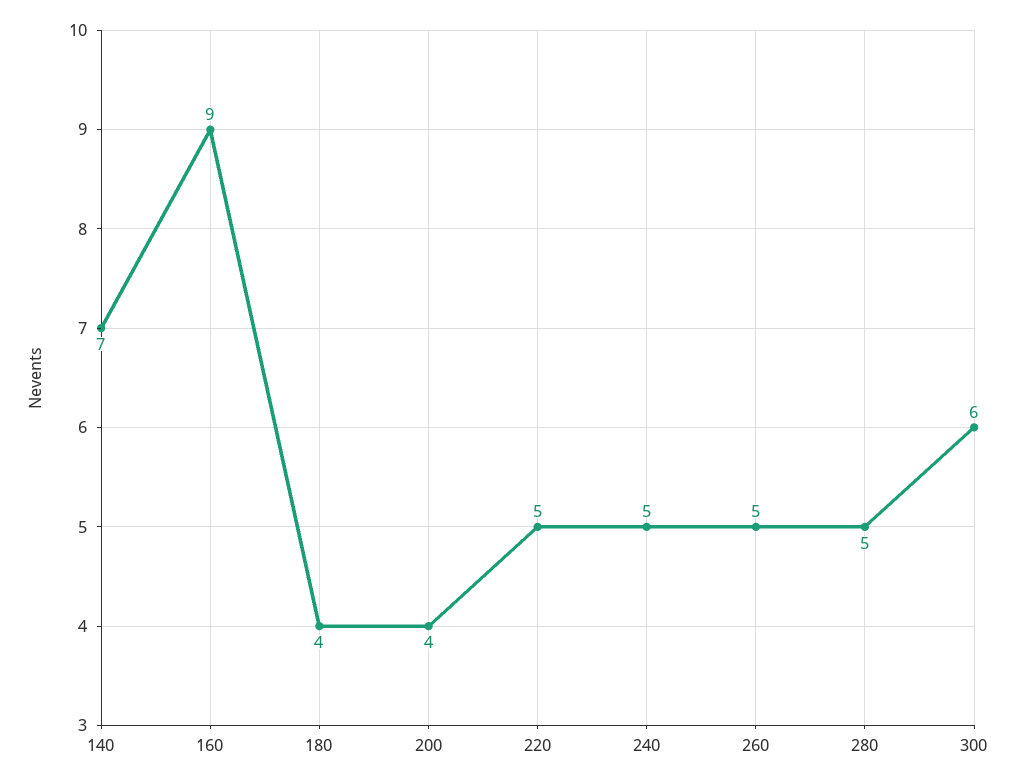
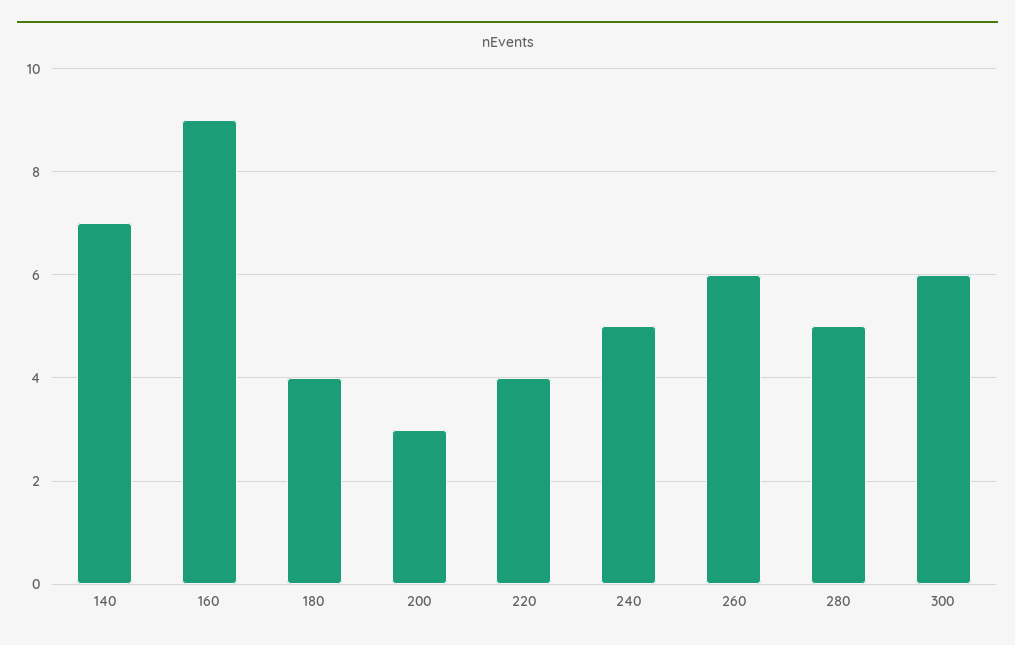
  {
    "140": 7,
    "160": 9,
    "180": 4,
-   "200": 4,
+   "200": 3,
-   "220": 5,
+   "220": 4,
    "240": 5,
-   "260": 5,
+   "260": 6,
    "280": 5,
    "300": 6
  }

